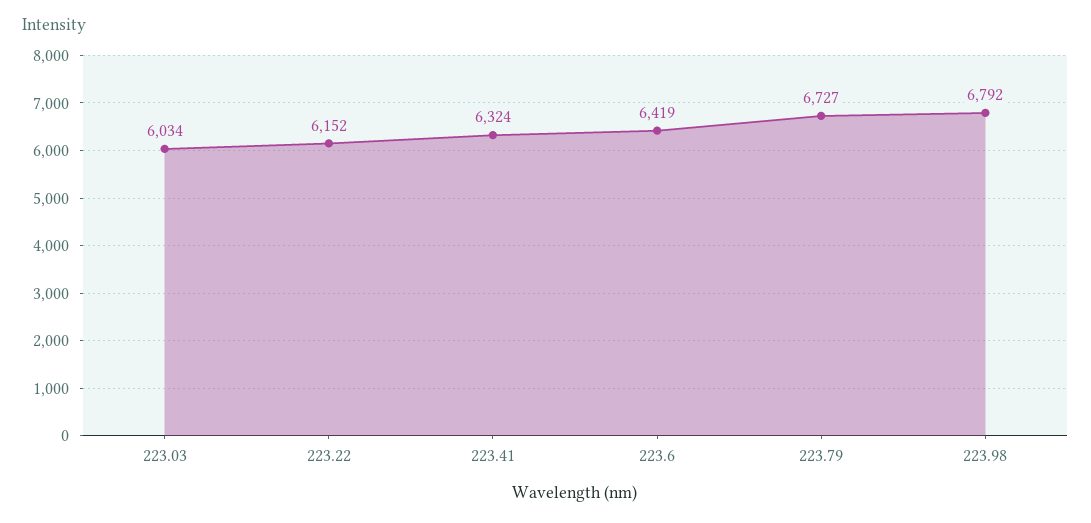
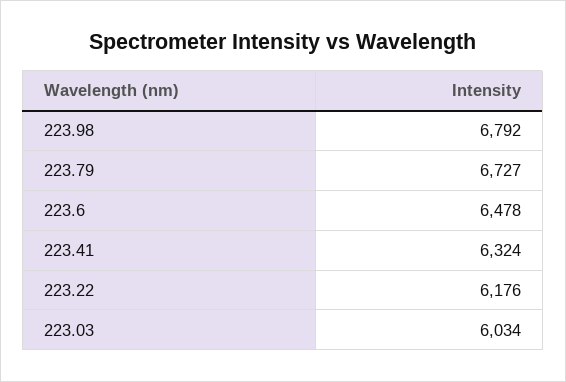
  {
    "223.03": 6034,
-   "223.22": 6152,
+   "223.22": 6176,
    "223.41": 6324,
-   "223.6": 6419,
+   "223.6": 6478,
    "223.79": 6727,
    "223.98": 6792
  }

